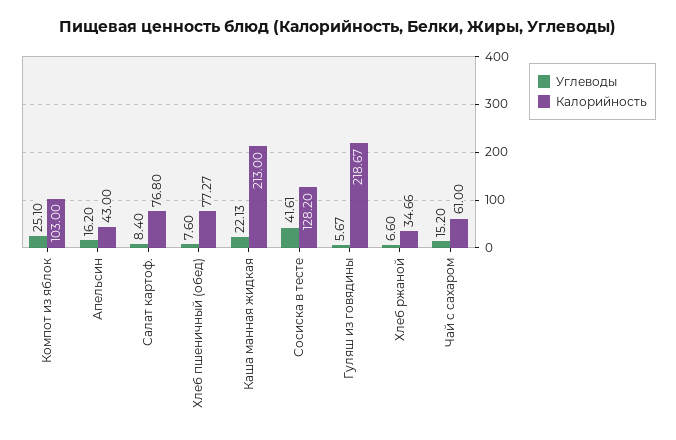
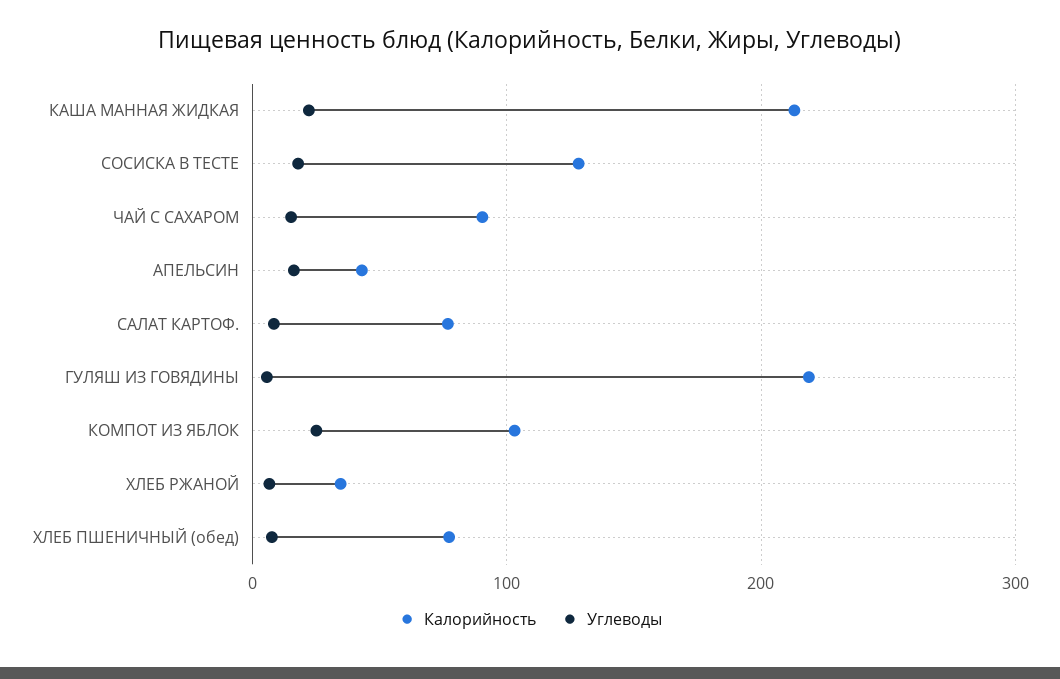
  {
    "Углеводы": {
      "Компот из яблок": 25.1,
      "Апельсин": 16.2,
      "Салат картоф.": 8.4,
      "Хлеб пшеничный (обед)": 7.6,
      "Каша манная жидкая": 22.13,
-     "Сосиска в тесте": 41.61,
+     "Сосиска в тесте": 20,
      "Гуляш из говядины": 5.67,
      "Хлеб ржаной": 6.6,
      "Чай с сахаром": 15.2
    },
    "Калорийность": {
      "Компот из яблок": 103,
      "Апельсин": 43,
      "Салат картоф.": 76.8,
      "Хлеб пшеничный (обед)": 77.27,
      "Каша манная жидкая": 213,
      "Сосиска в тесте": 128.2,
      "Гуляш из говядины": 218.67,
      "Хлеб ржаной": 34.66,
-     "Чай с сахаром": 61
+     "Чай с сахаром": 90
    }
  }

